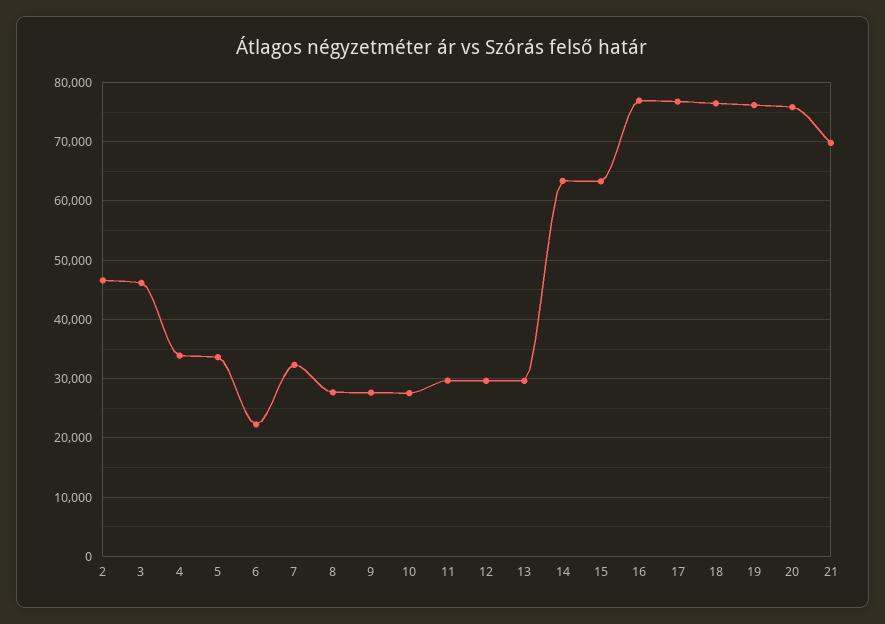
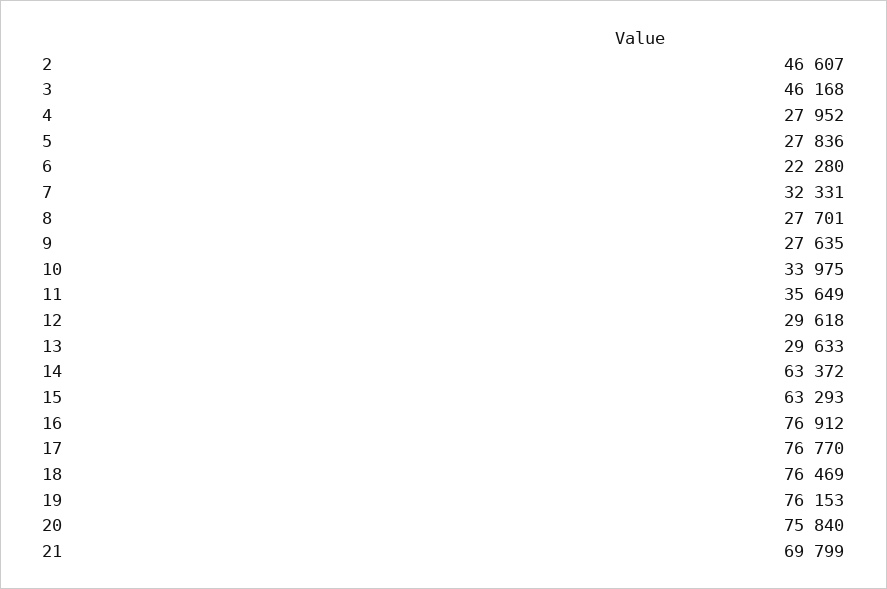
  {
    "2": 46607,
    "3": 46168,
-   "4": 34000,
+   "4": 27952,
-   "5": 34000,
+   "5": 27836,
    "6": 22280,
    "7": 32331,
    "8": 27701,
    "9": 27635,
-   "10": 28000,
+   "10": 33975,
-   "11": 30000,
+   "11": 35649,
    "12": 29618,
    "13": 29633,
    "14": 63372,
    "15": 63293,
    "16": 76912,
    "17": 76770,
    "18": 76469,
    "19": 76153,
    "20": 75840,
    "21": 69799
  }

